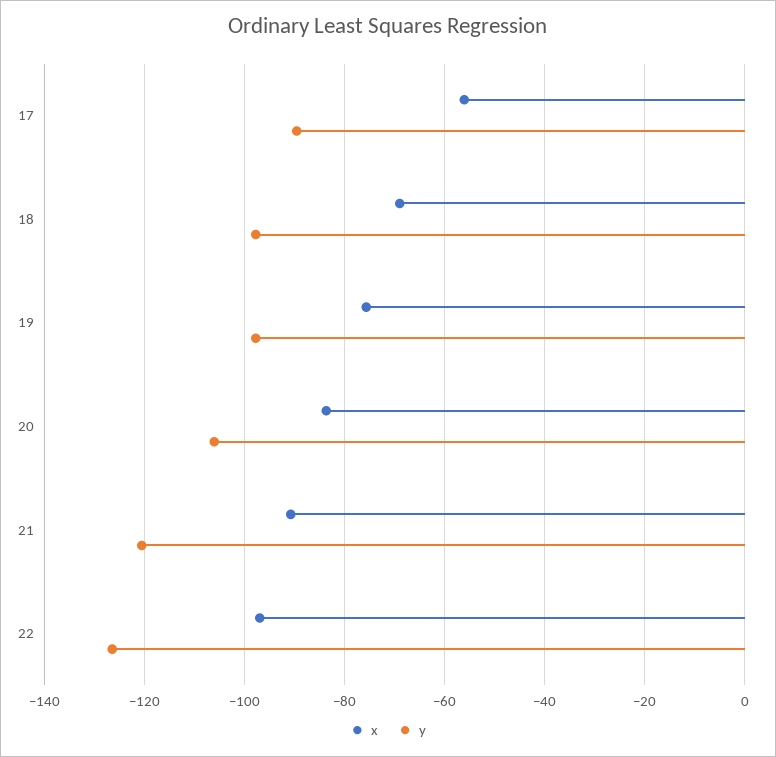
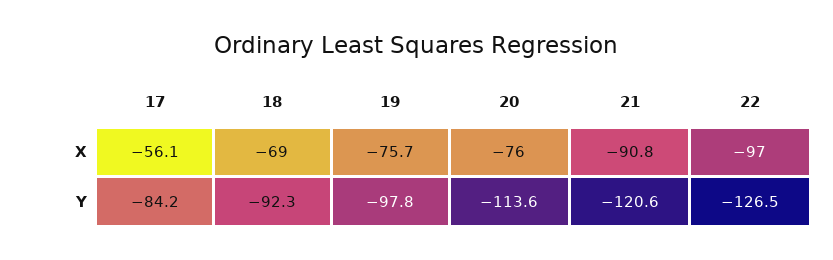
  {
    "x": {
      "17": -56.1,
      "18": -69,
      "19": -75.7,
-     "20": -84,
+     "20": -76,
      "21": -90.8,
      "22": -97
    },
    "y": {
-     "17": -90,
+     "17": -84.2,
-     "18": -98,
+     "18": -92.3,
      "19": -97.8,
-     "20": -106,
+     "20": -113.6,
      "21": -120.6,
      "22": -126.5
    }
  }

